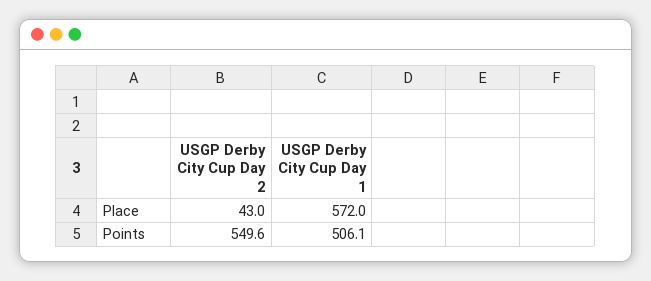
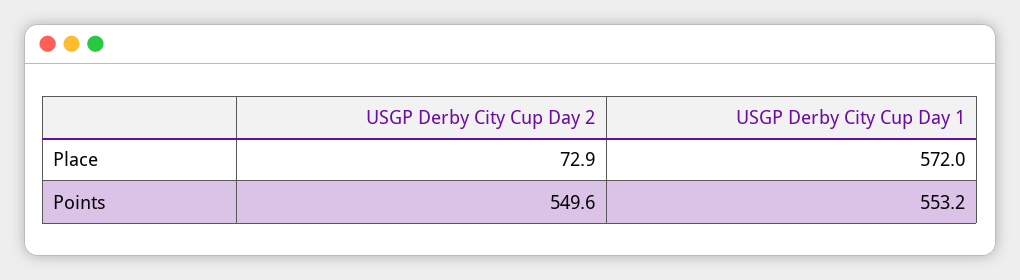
  {
    "USGP Derby City Cup Day 2": {
-     "Place": 43,
+     "Place": 72.9,
      "Points": 549.6
    },
    "USGP Derby City Cup Day 1": {
      "Place": 572,
-     "Points": 506.1
+     "Points": 553.2
    }
  }

